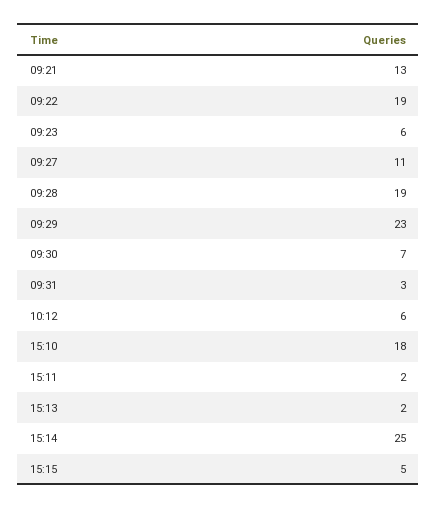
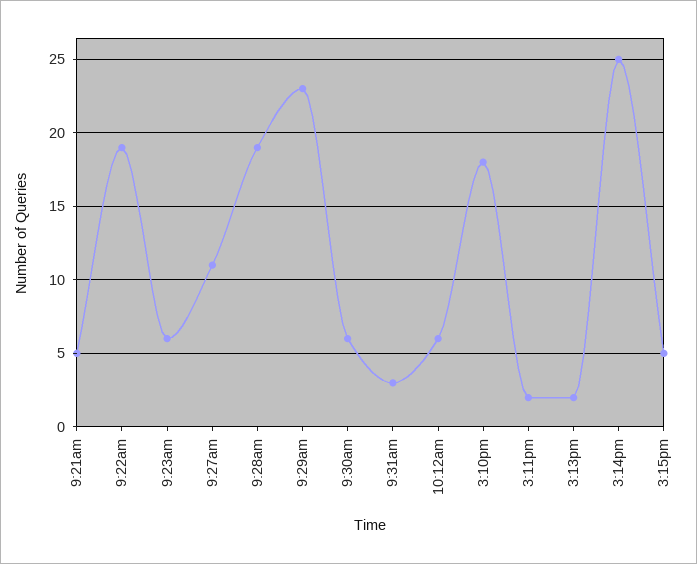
  {
-   "09:21": 13,
+   "09:21": 5,
    "09:22": 19,
    "09:23": 6,
    "09:27": 11,
    "09:28": 19,
    "09:29": 23,
-   "09:30": 7,
+   "09:30": 6,
    "09:31": 3,
    "10:12": 6,
    "15:10": 18,
    "15:11": 2,
    "15:13": 2,
    "15:14": 25,
    "15:15": 5
  }

